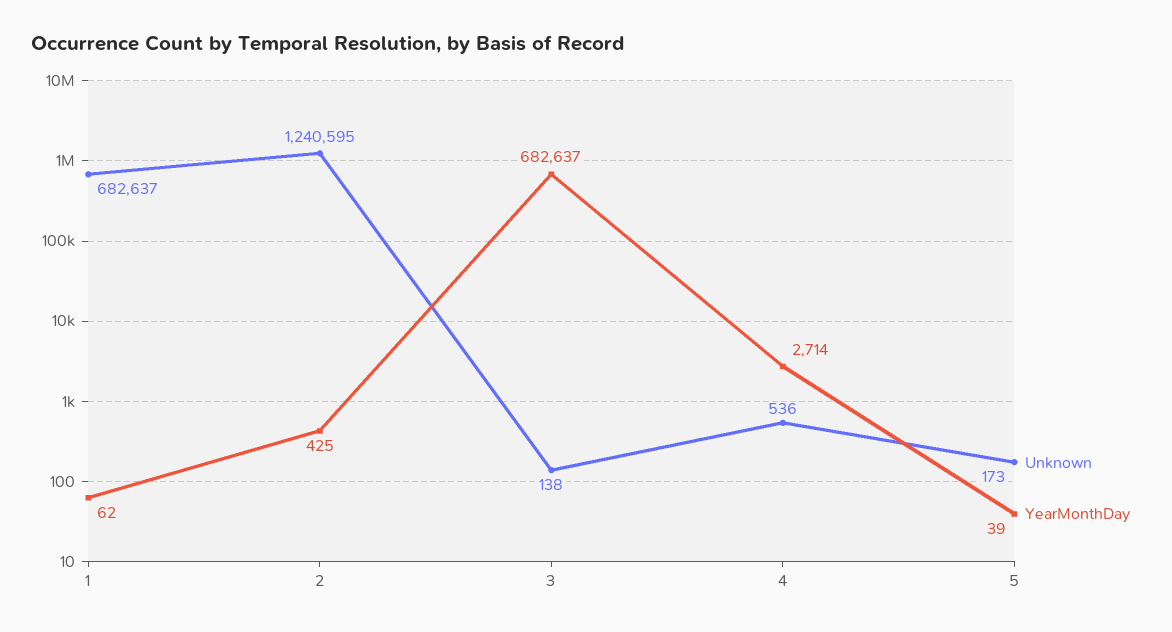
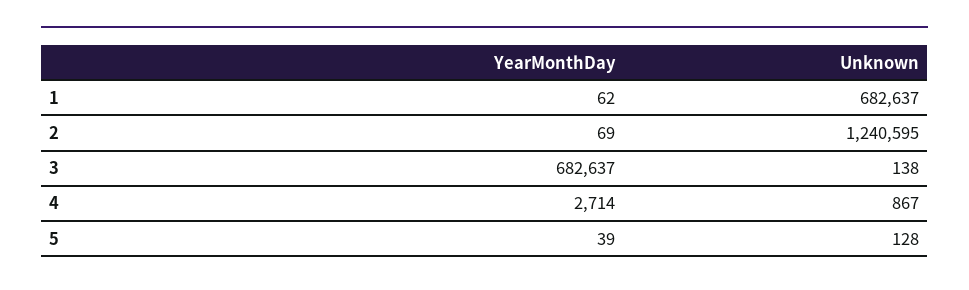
  {
    "Unknown": {
      "1": 682637,
      "2": 1240595,
      "3": 138,
-     "4": 536,
+     "4": 867,
-     "5": 173
+     "5": 128
    },
    "YearMonthDay": {
      "1": 62,
-     "2": 425,
+     "2": 69,
      "3": 682637,
      "4": 2714,
      "5": 39
    }
  }

